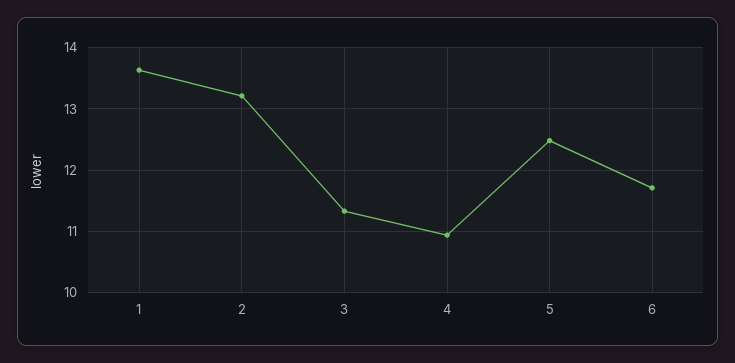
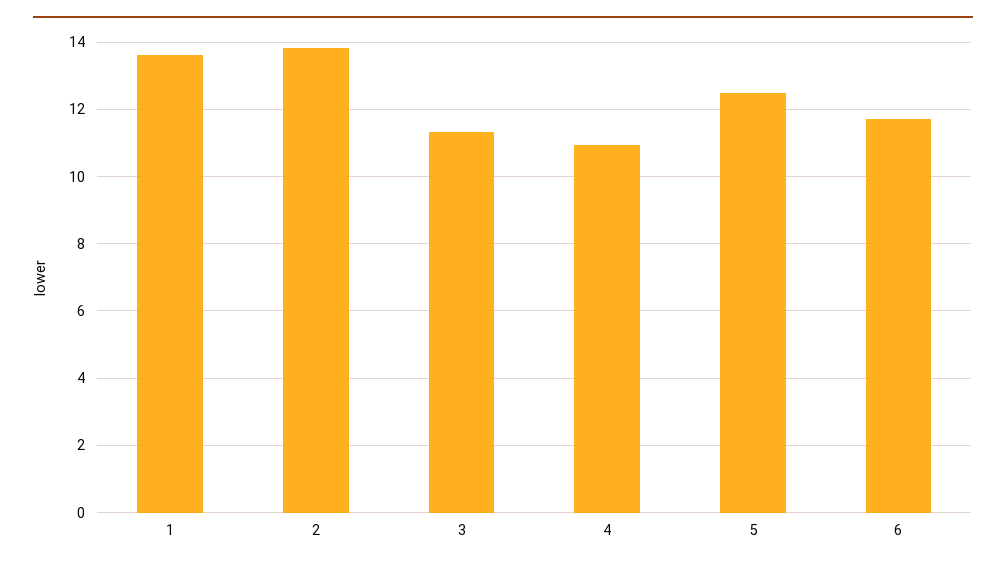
  {
    "1": 13.6,
-   "2": 13.2,
+   "2": 13.8,
    "3": 11.3,
    "4": 10.9,
    "5": 12.5,
    "6": 11.7
  }

